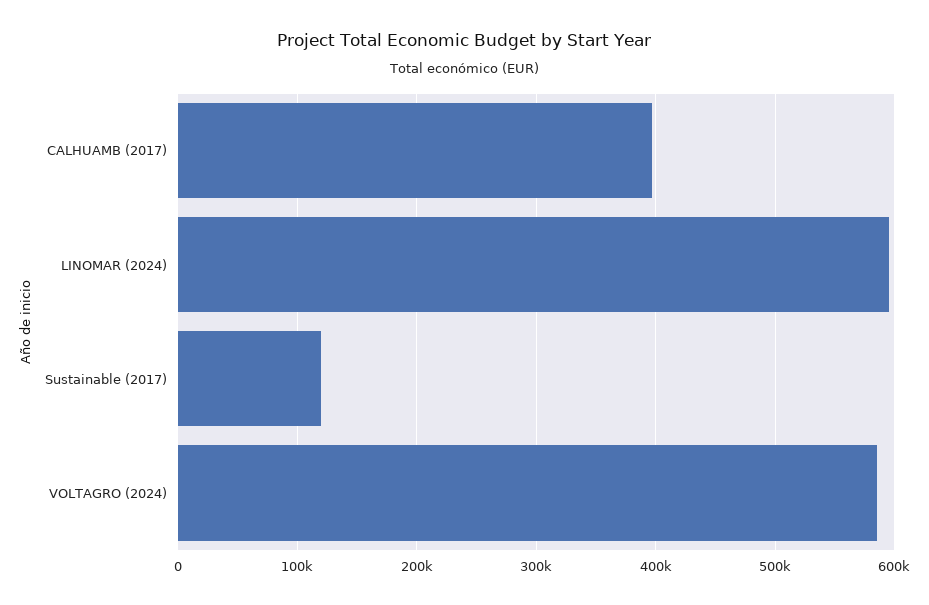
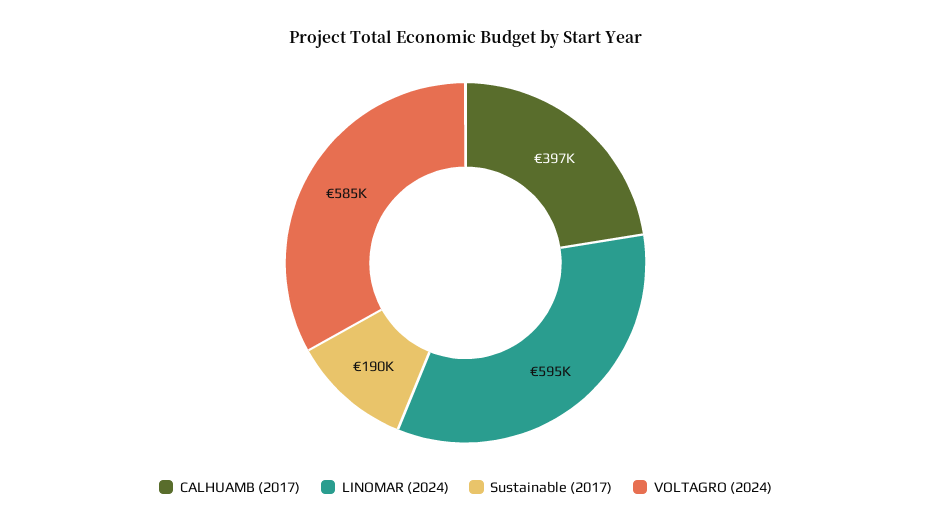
  {
    "CALHUAMB (2017)": 397000,
    "LINOMAR (2024)": 595000,
-   "Sustainable (2017)": 120000,
+   "Sustainable (2017)": 190000,
    "VOLTAGRO (2024)": 585000
  }

